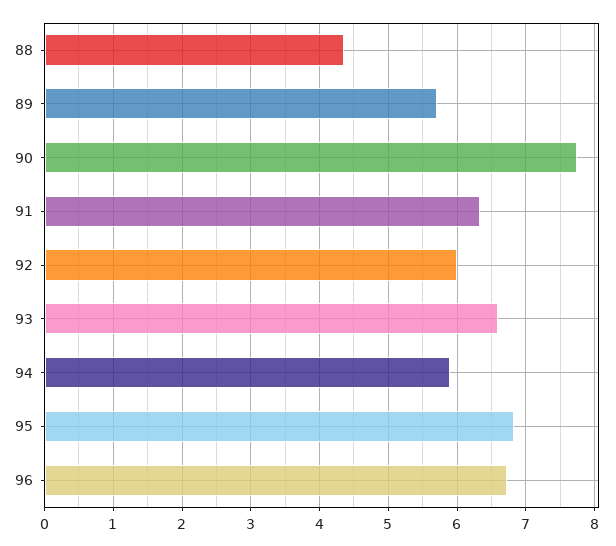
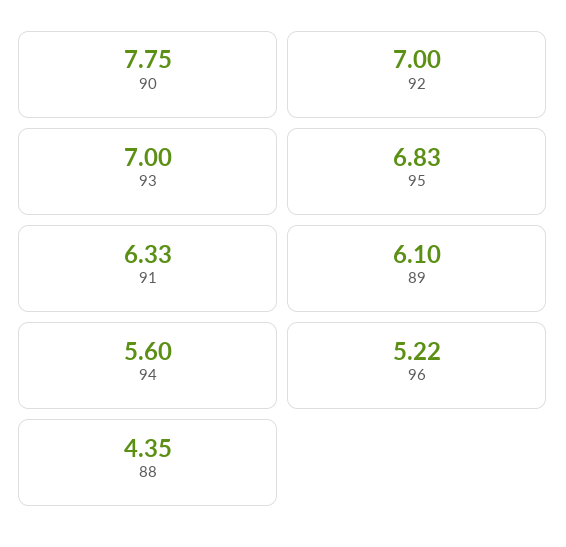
  {
    "88": 4.35,
-   "89": 5.7,
+   "89": 6.1,
    "90": 7.75,
    "91": 6.33,
-   "92": 6,
+   "92": 7,
-   "93": 6.6,
+   "93": 7,
-   "94": 5.9,
+   "94": 5.6,
    "95": 6.83,
-   "96": 6.7
+   "96": 5.22
  }

